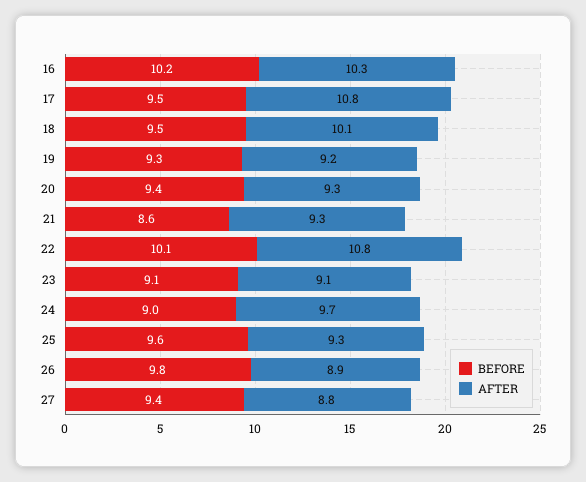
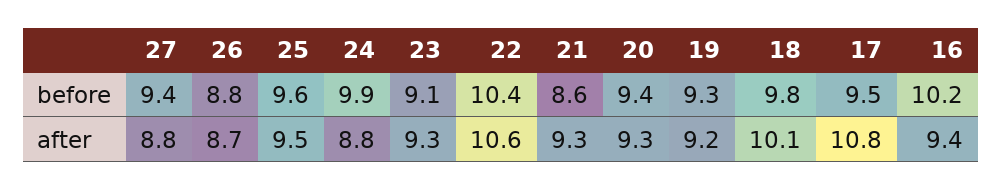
  {
    "BEFORE": {
      "16": 10.2,
      "17": 9.5,
-     "18": 9.5,
+     "18": 9.8,
      "19": 9.3,
      "20": 9.4,
      "21": 8.6,
-     "22": 10.1,
+     "22": 10.4,
      "23": 9.1,
-     "24": 9,
+     "24": 9.9,
      "25": 9.6,
-     "26": 9.8,
+     "26": 8.8,
      "27": 9.4
    },
    "AFTER": {
-     "16": 10.3,
+     "16": 9.4,
      "17": 10.8,
      "18": 10.1,
      "19": 9.2,
      "20": 9.3,
      "21": 9.3,
-     "22": 10.8,
+     "22": 10.6,
-     "23": 9.1,
+     "23": 9.3,
-     "24": 9.7,
+     "24": 8.8,
-     "25": 9.3,
+     "25": 9.5,
-     "26": 8.9,
+     "26": 8.7,
      "27": 8.8
    }
  }

